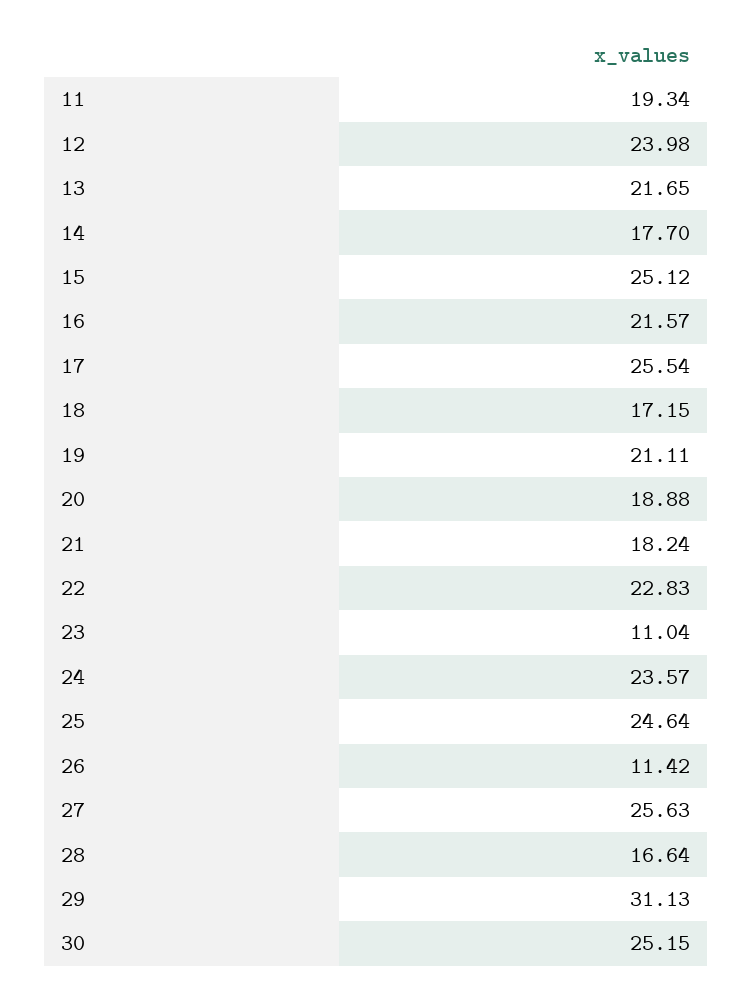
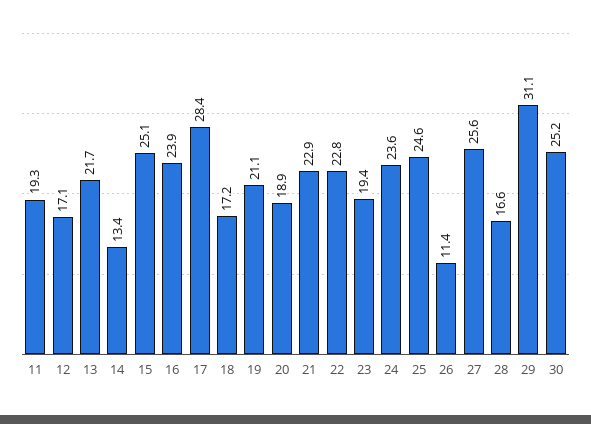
  {
    "11": 19.34,
-   "12": 23.98,
+   "12": 17.1,
    "13": 21.65,
-   "14": 17.7,
+   "14": 13.4,
    "15": 25.12,
-   "16": 21.57,
+   "16": 23.9,
-   "17": 25.54,
+   "17": 28.4,
    "18": 17.15,
    "19": 21.11,
    "20": 18.88,
-   "21": 18.24,
+   "21": 22.9,
    "22": 22.83,
-   "23": 11.04,
+   "23": 19.4,
    "24": 23.57,
    "25": 24.64,
    "26": 11.42,
    "27": 25.63,
    "28": 16.64,
    "29": 31.13,
    "30": 25.15
  }

